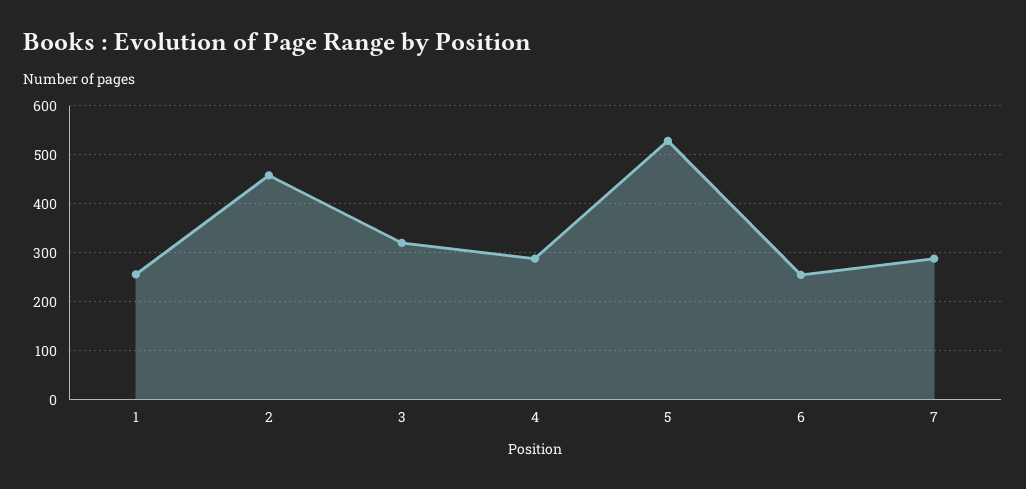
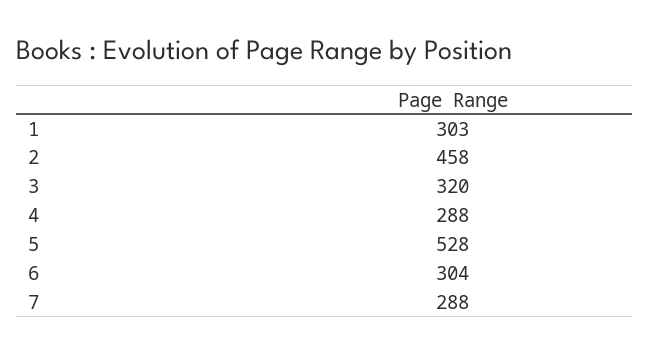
  {
-   "1": 260,
+   "1": 303,
    "2": 458,
    "3": 320,
    "4": 288,
    "5": 528,
-   "6": 260,
+   "6": 304,
    "7": 288
  }

